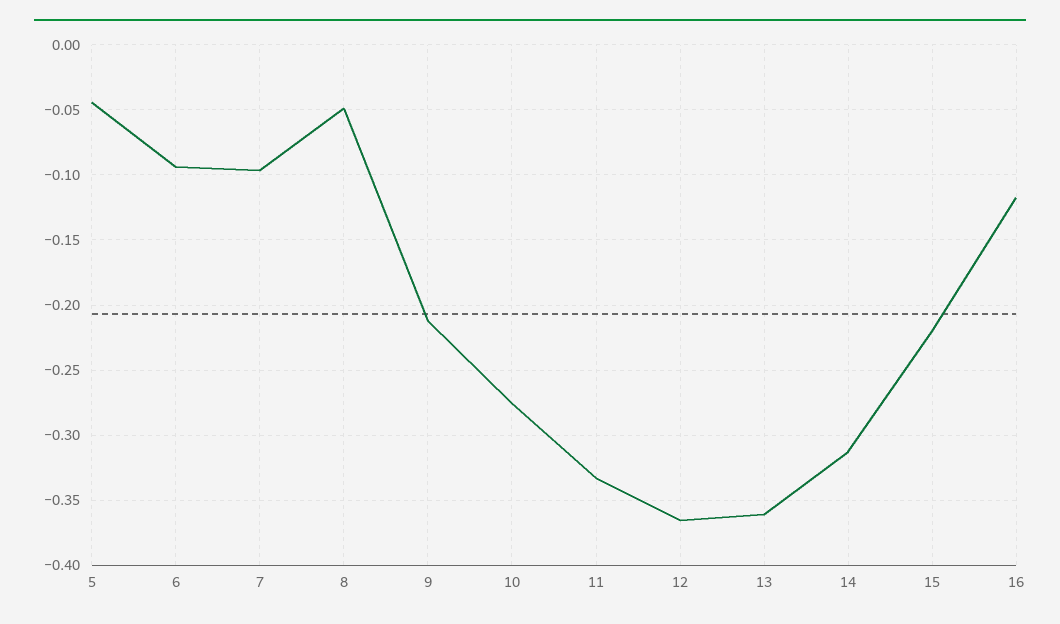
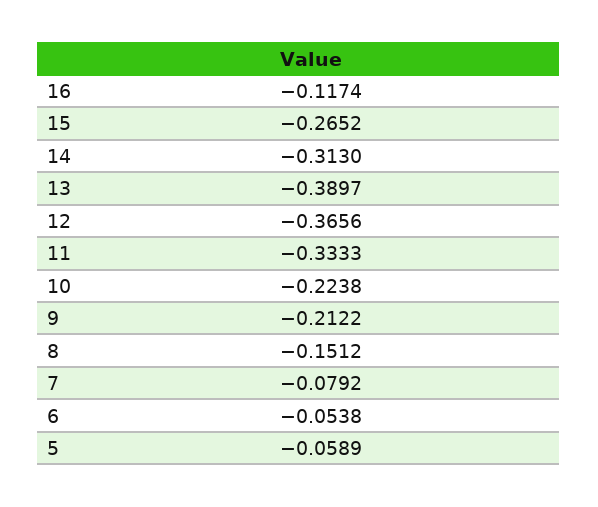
  {
-   "5": -0.045,
+   "5": -0.0589,
-   "6": -0.095,
+   "6": -0.0538,
-   "7": -0.095,
+   "7": -0.0792,
-   "8": -0.05,
+   "8": -0.1512,
    "9": -0.2122,
-   "10": -0.275,
+   "10": -0.2238,
    "11": -0.3333,
    "12": -0.3656,
-   "13": -0.36,
+   "13": -0.3897,
    "14": -0.313,
-   "15": -0.22,
+   "15": -0.2652,
    "16": -0.1174
  }

